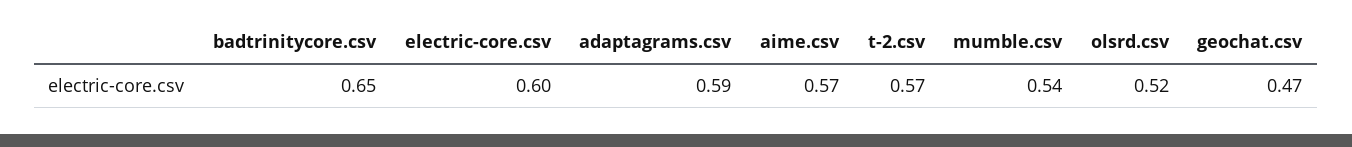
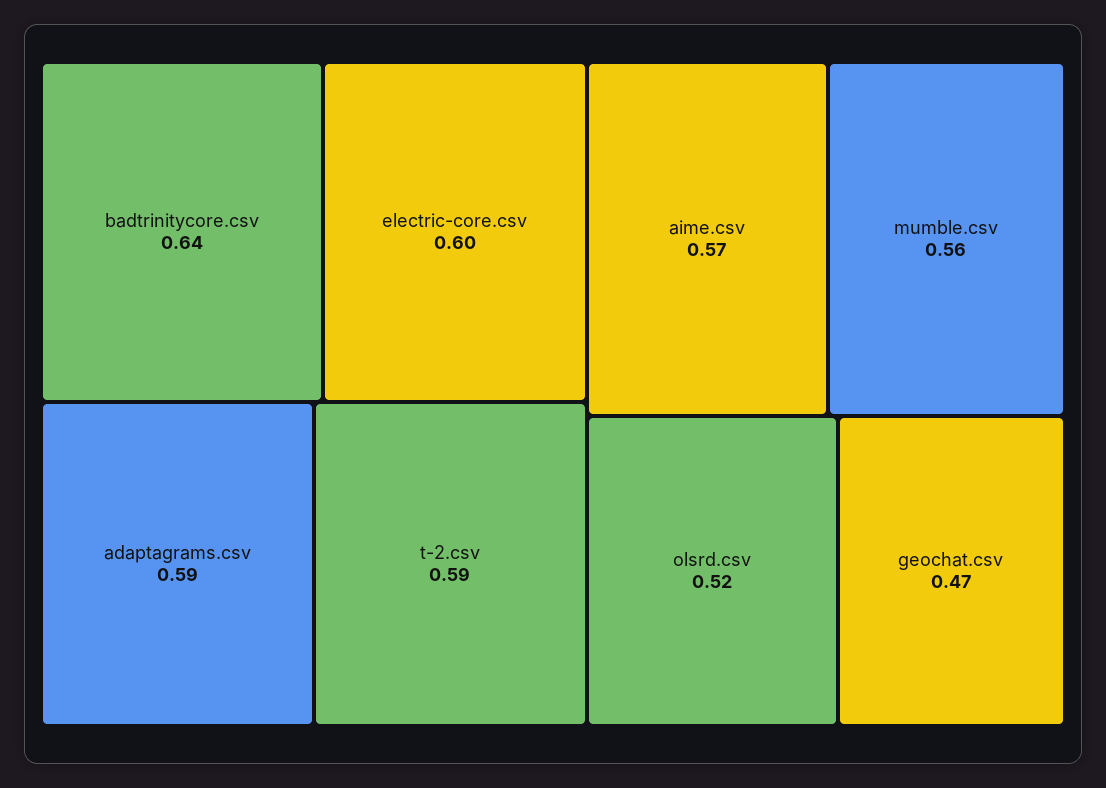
  {
-   "badtrinitycore.csv": 0.65,
+   "badtrinitycore.csv": 0.64,
    "electric-core.csv": 0.6,
    "adaptagrams.csv": 0.59,
    "aime.csv": 0.57,
-   "t-2.csv": 0.57,
+   "t-2.csv": 0.59,
-   "mumble.csv": 0.54,
+   "mumble.csv": 0.56,
    "olsrd.csv": 0.52,
    "geochat.csv": 0.47
  }

